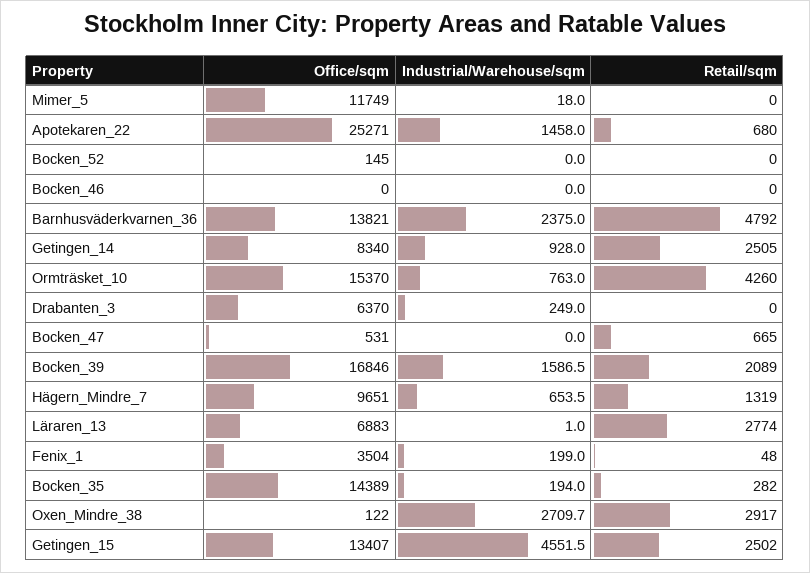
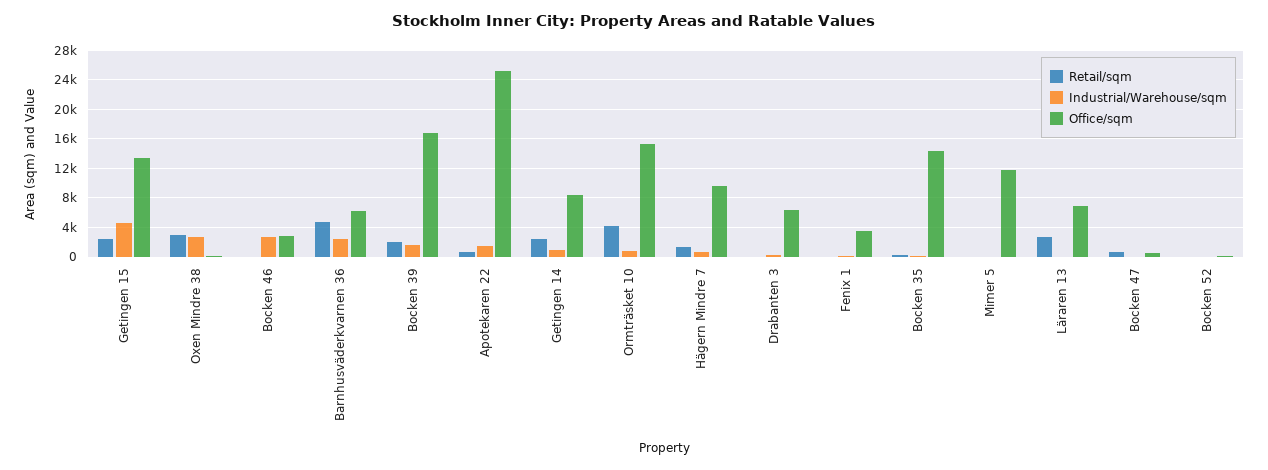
  {
    "Office/sqm": {
      "Mimer_5": 11749,
      "Apotekaren_22": 25271,
      "Bocken_52": 145,
-     "Bocken_46": 0,
+     "Bocken_46": 3000,
-     "Barnhusväderkvarnen_36": 13821,
+     "Barnhusväderkvarnen_36": 6000,
      "Getingen_14": 8340,
      "Ormträsket_10": 15370,
      "Drabanten_3": 6370,
      "Bocken_47": 531,
      "Bocken_39": 16846,
      "Hägern_Mindre_7": 9651,
      "Läraren_13": 6883,
      "Fenix_1": 3504,
      "Bocken_35": 14389,
      "Oxen_Mindre_38": 122,
      "Getingen_15": 13407
    },
    "Industrial/Warehouse/sqm": {
      "Mimer_5": 18,
      "Apotekaren_22": 1458,
      "Bocken_52": 0,
-     "Bocken_46": 0,
+     "Bocken_46": 3000,
      "Barnhusväderkvarnen_36": 2375,
      "Getingen_14": 928,
      "Ormträsket_10": 763,
      "Drabanten_3": 249,
      "Bocken_47": 0,
      "Bocken_39": 1586.5,
      "Hägern_Mindre_7": 653.5,
      "Läraren_13": 1,
      "Fenix_1": 199,
      "Bocken_35": 194,
      "Oxen_Mindre_38": 2709.7,
      "Getingen_15": 4551.5
    },
    "Retail/sqm": {
      "Mimer_5": 0,
      "Apotekaren_22": 680,
      "Bocken_52": 0,
      "Bocken_46": 0,
      "Barnhusväderkvarnen_36": 4792,
      "Getingen_14": 2505,
      "Ormträsket_10": 4260,
      "Drabanten_3": 0,
      "Bocken_47": 665,
      "Bocken_39": 2089,
      "Hägern_Mindre_7": 1319,
      "Läraren_13": 2774,
      "Fenix_1": 48,
      "Bocken_35": 282,
      "Oxen_Mindre_38": 2917,
      "Getingen_15": 2502
    }
  }

